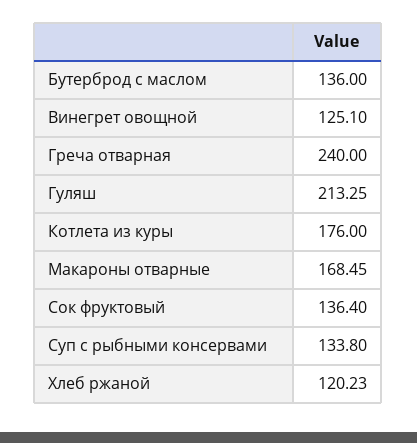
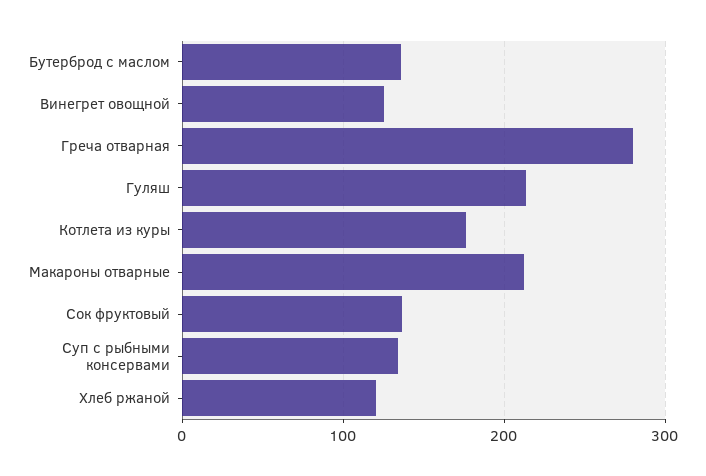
  {
    "Бутерброд с маслом": 136,
    "Винегрет овощной": 125.1,
-   "Греча отварная": 240,
+   "Греча отварная": 280,
    "Гуляш": 213.25,
    "Котлета из куры": 176,
-   "Макароны отварные": 168.45,
+   "Макароны отварные": 210,
    "Сок фруктовый": 136.4,
    "Суп с рыбными консервами": 133.8,
    "Хлеб ржаной": 120.23
  }

